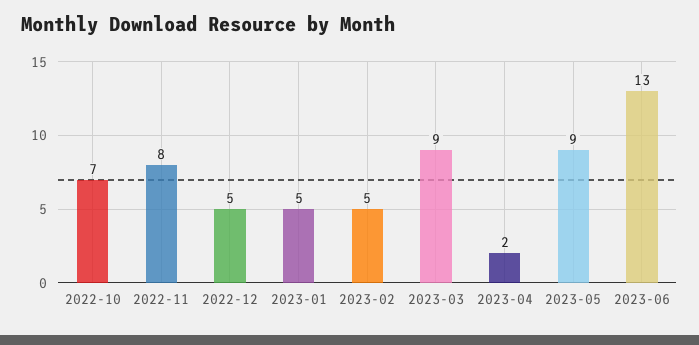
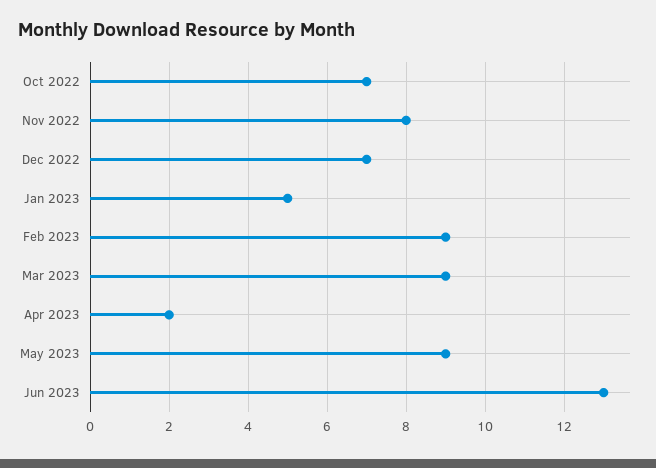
  {
    "2022-10": 7,
    "2022-11": 8,
-   "2022-12": 5,
+   "2022-12": 7,
    "2023-01": 5,
-   "2023-02": 5,
+   "2023-02": 9,
    "2023-03": 9,
    "2023-04": 2,
    "2023-05": 9,
    "2023-06": 13
  }

